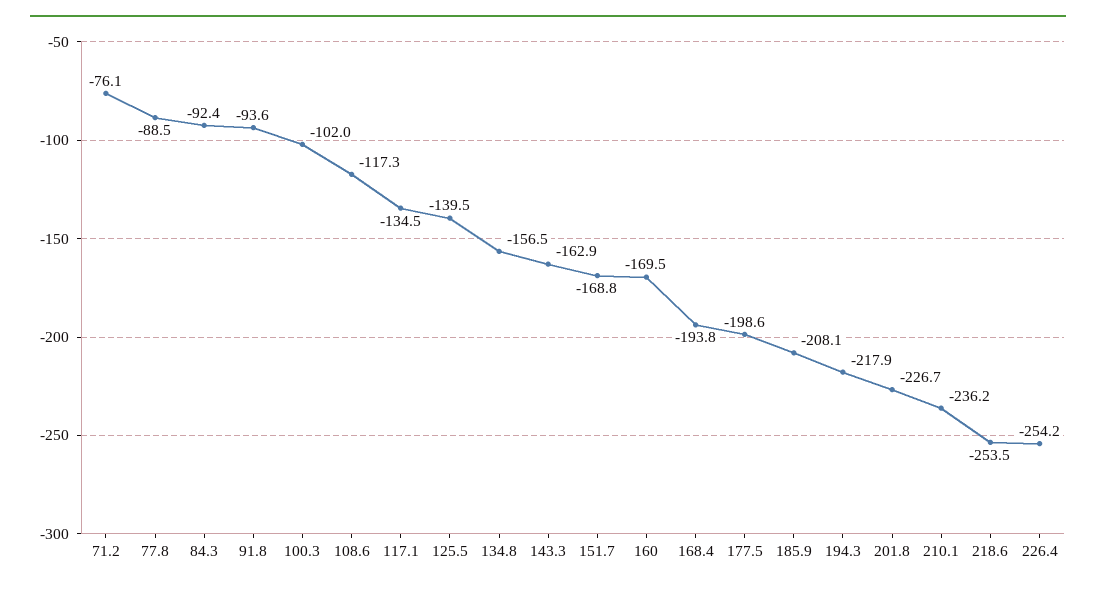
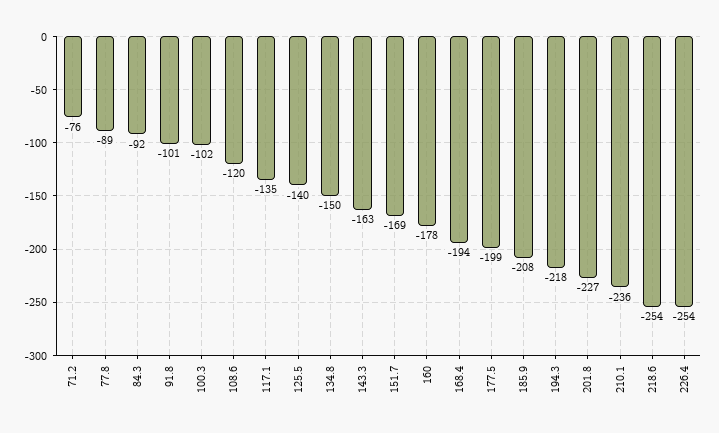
  {
    "71.2": -76.1,
    "77.8": -88.5,
    "84.3": -92.4,
-   "91.8": -93.6,
+   "91.8": -101,
    "100.3": -102,
-   "108.6": -117.3,
+   "108.6": -120,
    "117.1": -134.5,
    "125.5": -139.5,
-   "134.8": -156.5,
+   "134.8": -150,
    "143.3": -162.9,
    "151.7": -168.8,
-   "160": -169.5,
+   "160": -178,
    "168.4": -193.8,
    "177.5": -198.6,
    "185.9": -208.1,
    "194.3": -217.9,
    "201.8": -226.7,
    "210.1": -236.2,
    "218.6": -253.5,
    "226.4": -254.2
  }

